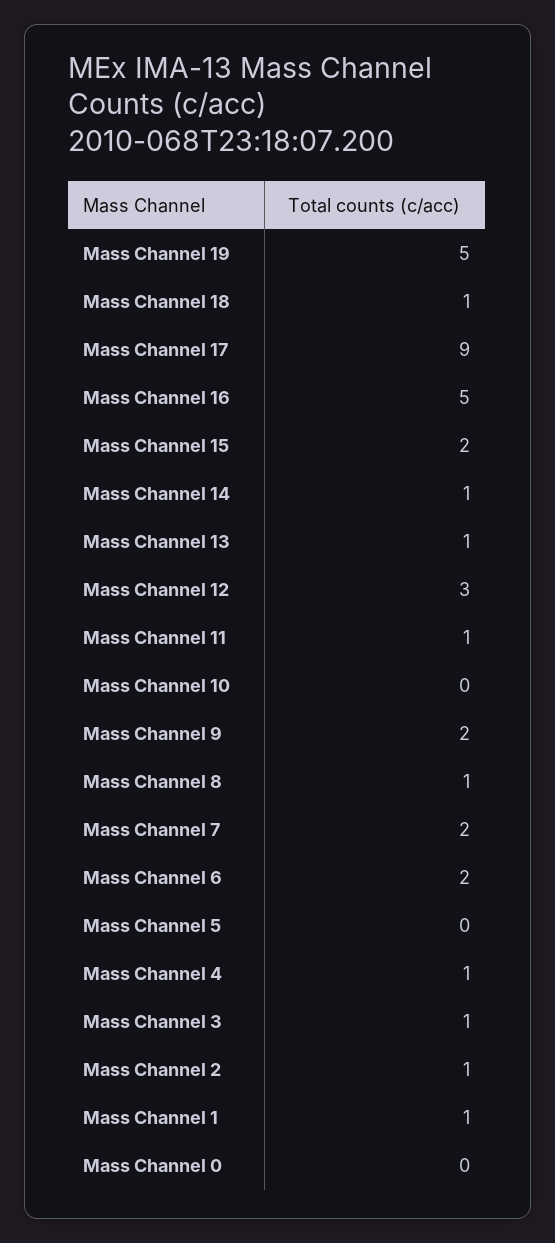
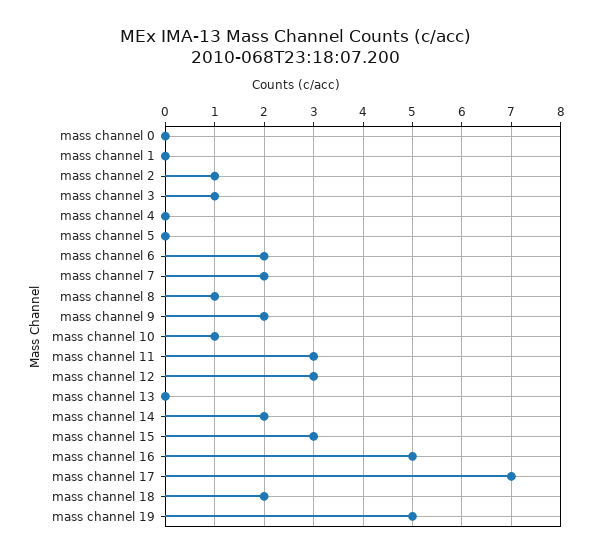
  {
    "Mass Channel 19": 5,
-   "Mass Channel 18": 1,
+   "Mass Channel 18": 2,
-   "Mass Channel 17": 9,
+   "Mass Channel 17": 7,
    "Mass Channel 16": 5,
-   "Mass Channel 15": 2,
+   "Mass Channel 15": 3,
-   "Mass Channel 14": 1,
+   "Mass Channel 14": 2,
-   "Mass Channel 13": 1,
+   "Mass Channel 13": 0,
    "Mass Channel 12": 3,
-   "Mass Channel 11": 1,
+   "Mass Channel 11": 3,
-   "Mass Channel 10": 0,
+   "Mass Channel 10": 1,
    "Mass Channel 9": 2,
    "Mass Channel 8": 1,
    "Mass Channel 7": 2,
    "Mass Channel 6": 2,
    "Mass Channel 5": 0,
-   "Mass Channel 4": 1,
+   "Mass Channel 4": 0,
    "Mass Channel 3": 1,
    "Mass Channel 2": 1,
-   "Mass Channel 1": 1,
+   "Mass Channel 1": 0,
    "Mass Channel 0": 0
  }

